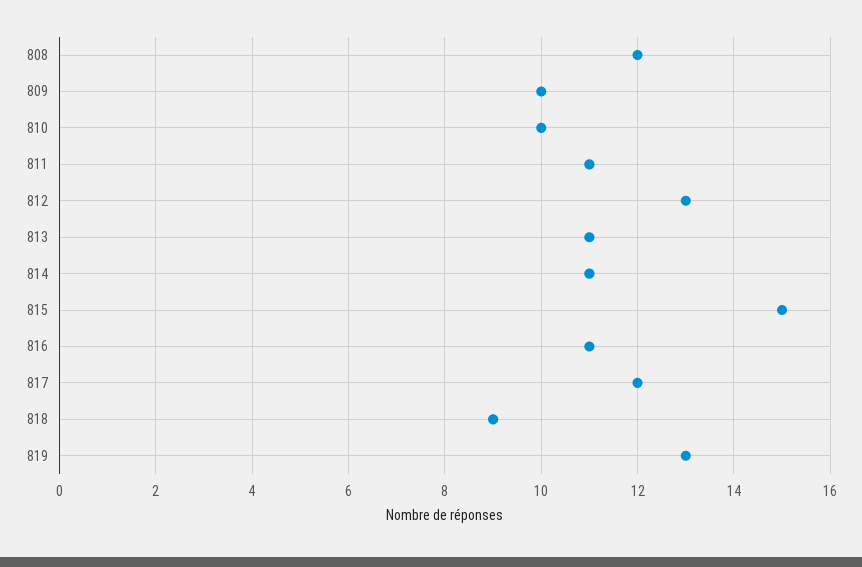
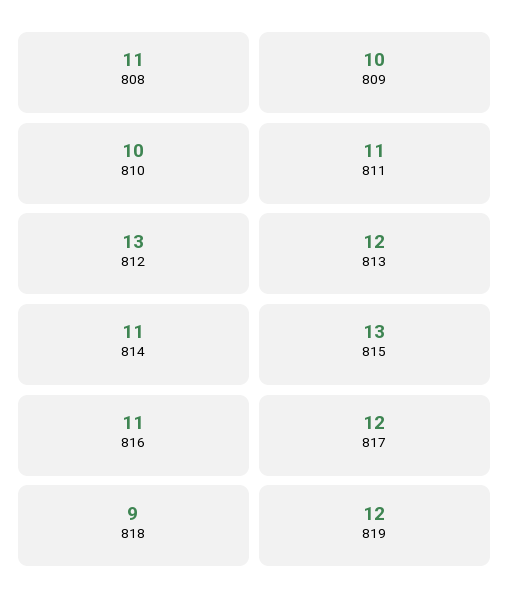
  {
-   "808": 12,
+   "808": 11,
    "809": 10,
    "810": 10,
    "811": 11,
    "812": 13,
-   "813": 11,
+   "813": 12,
    "814": 11,
-   "815": 15,
+   "815": 13,
    "816": 11,
    "817": 12,
    "818": 9,
-   "819": 13
+   "819": 12
  }

